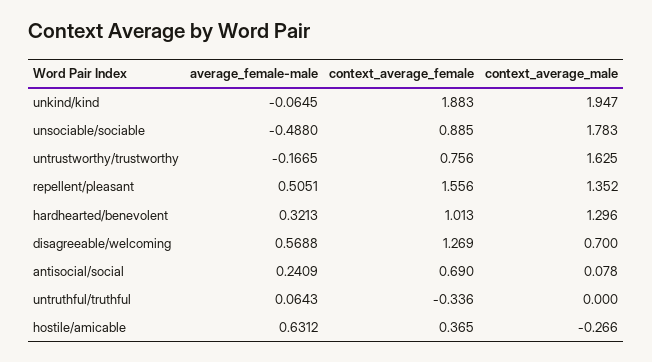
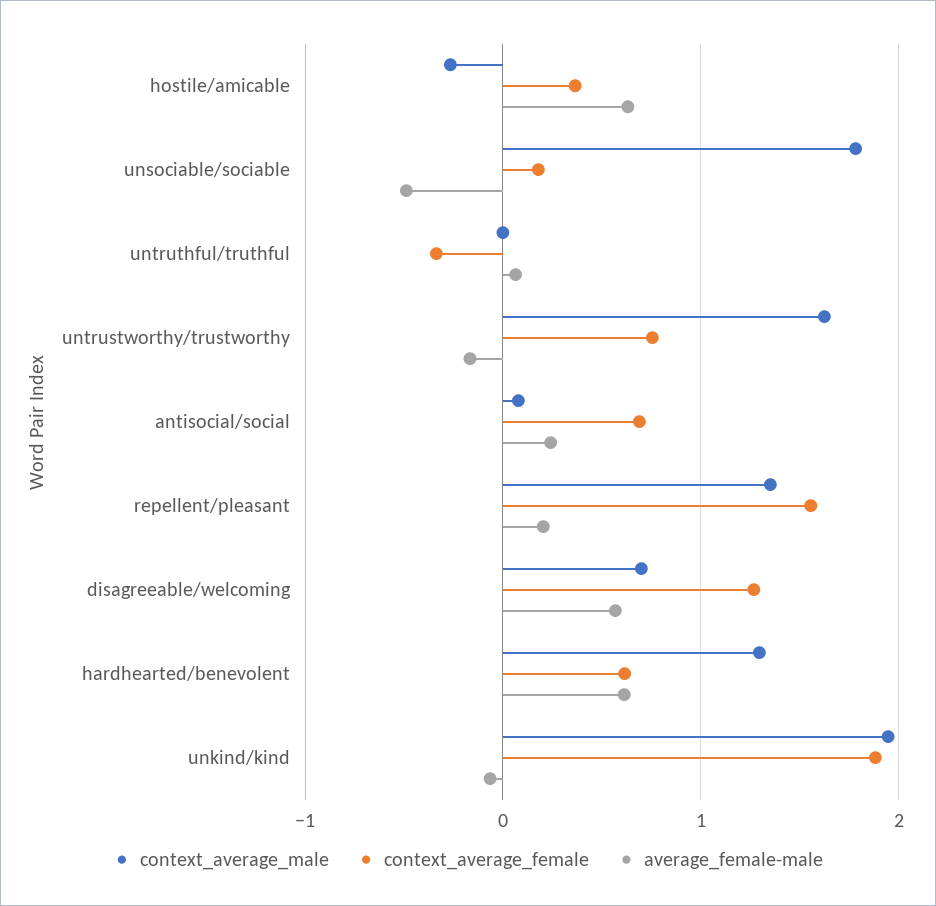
  {
    "average_female-male": {
      "unkind/kind": -0.0645,
      "unsociable/sociable": -0.488,
      "untrustworthy/trustworthy": -0.1665,
-     "repellent/pleasant": 0.5051,
+     "repellent/pleasant": 0.2,
-     "hardhearted/benevolent": 0.3213,
+     "hardhearted/benevolent": 0.6,
      "disagreeable/welcoming": 0.5688,
      "antisocial/social": 0.2409,
      "untruthful/truthful": 0.0643,
      "hostile/amicable": 0.6312
    },
    "context_average_female": {
      "unkind/kind": 1.883,
-     "unsociable/sociable": 0.885,
+     "unsociable/sociable": 0.2,
      "untrustworthy/trustworthy": 0.756,
      "repellent/pleasant": 1.556,
-     "hardhearted/benevolent": 1.013,
+     "hardhearted/benevolent": 0.6,
      "disagreeable/welcoming": 1.269,
      "antisocial/social": 0.69,
      "untruthful/truthful": -0.336,
      "hostile/amicable": 0.365
    },
    "context_average_male": {
      "unkind/kind": 1.947,
      "unsociable/sociable": 1.783,
      "untrustworthy/trustworthy": 1.625,
      "repellent/pleasant": 1.352,
      "hardhearted/benevolent": 1.296,
      "disagreeable/welcoming": 0.7,
      "antisocial/social": 0.078,
      "untruthful/truthful": 0,
      "hostile/amicable": -0.266
    }
  }

